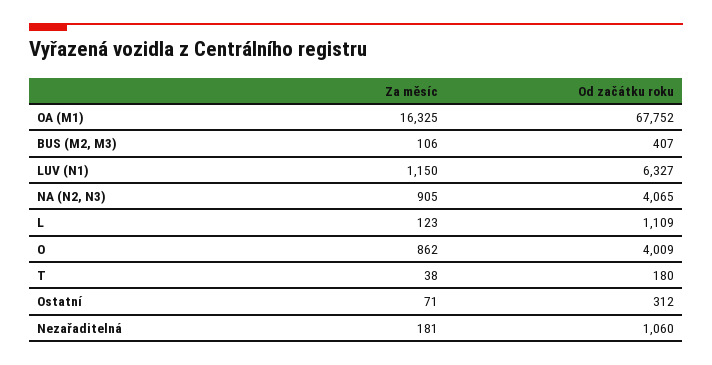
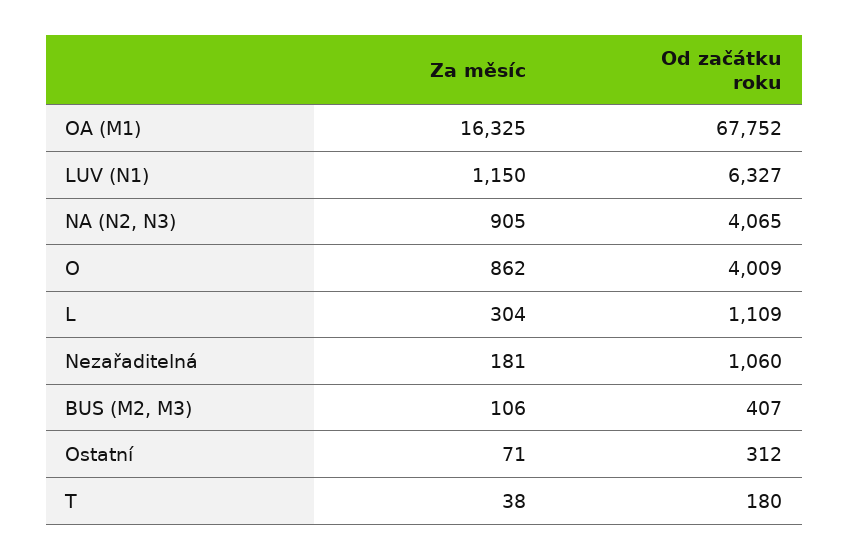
  {
    "Za měsíc": {
      "OA (M1)": 16325,
      "BUS (M2, M3)": 106,
      "LUV (N1)": 1150,
      "NA (N2, N3)": 905,
-     "L": 123,
+     "L": 304,
      "O": 862,
      "T": 38,
      "Ostatní": 71,
      "Nezařaditelná": 181
    },
    "Od začátku roku": {
      "OA (M1)": 67752,
      "BUS (M2, M3)": 407,
      "LUV (N1)": 6327,
      "NA (N2, N3)": 4065,
      "L": 1109,
      "O": 4009,
      "T": 180,
      "Ostatní": 312,
      "Nezařaditelná": 1060
    }
  }

